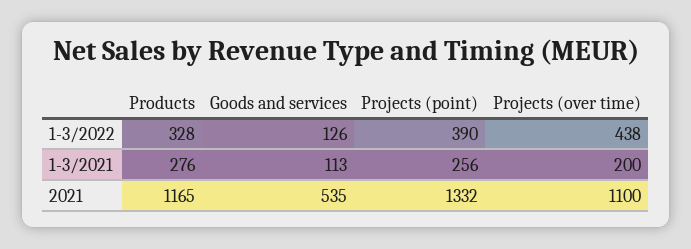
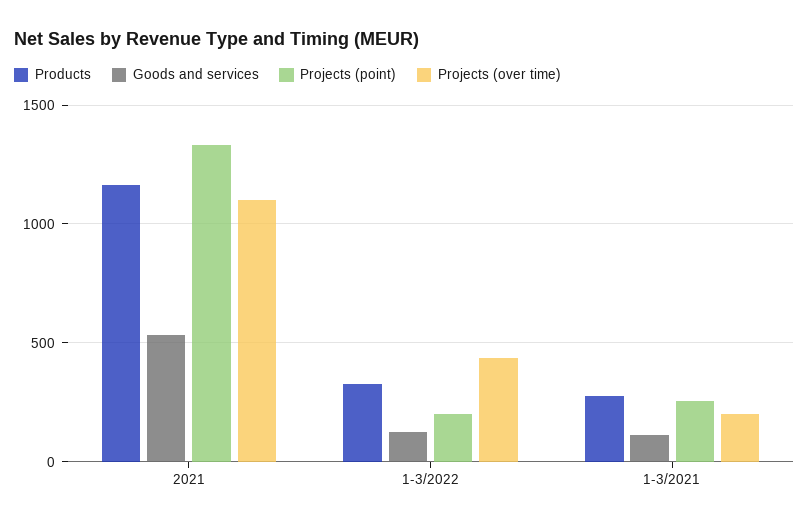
  {
    "Products": {
      "1-3/2022": 328,
      "1-3/2021": 276,
      "2021": 1165
    },
    "Goods and services": {
      "1-3/2022": 126,
      "1-3/2021": 113,
      "2021": 535
    },
    "Projects (point)": {
-     "1-3/2022": 390,
+     "1-3/2022": 200,
      "1-3/2021": 256,
      "2021": 1332
    },
    "Projects (over time)": {
      "1-3/2022": 438,
      "1-3/2021": 200,
      "2021": 1100
    }
  }

